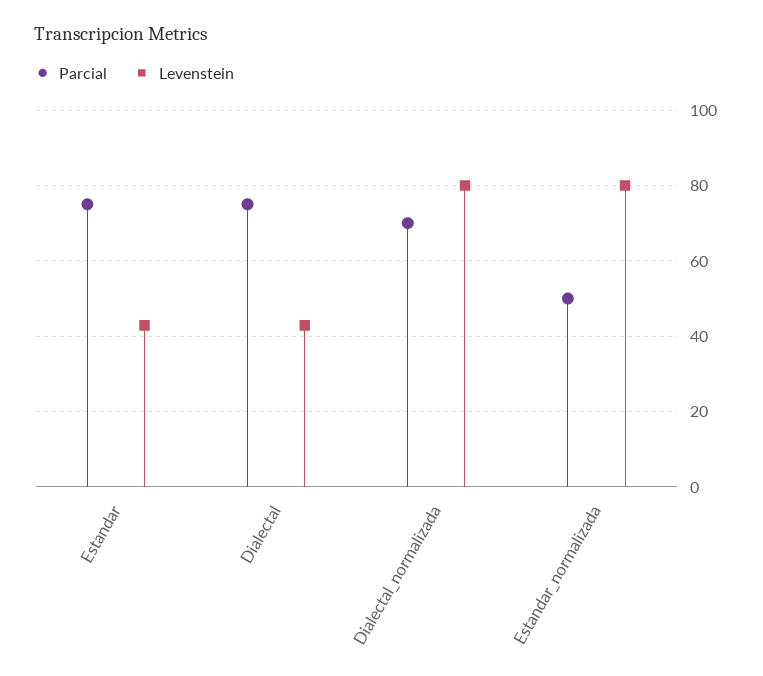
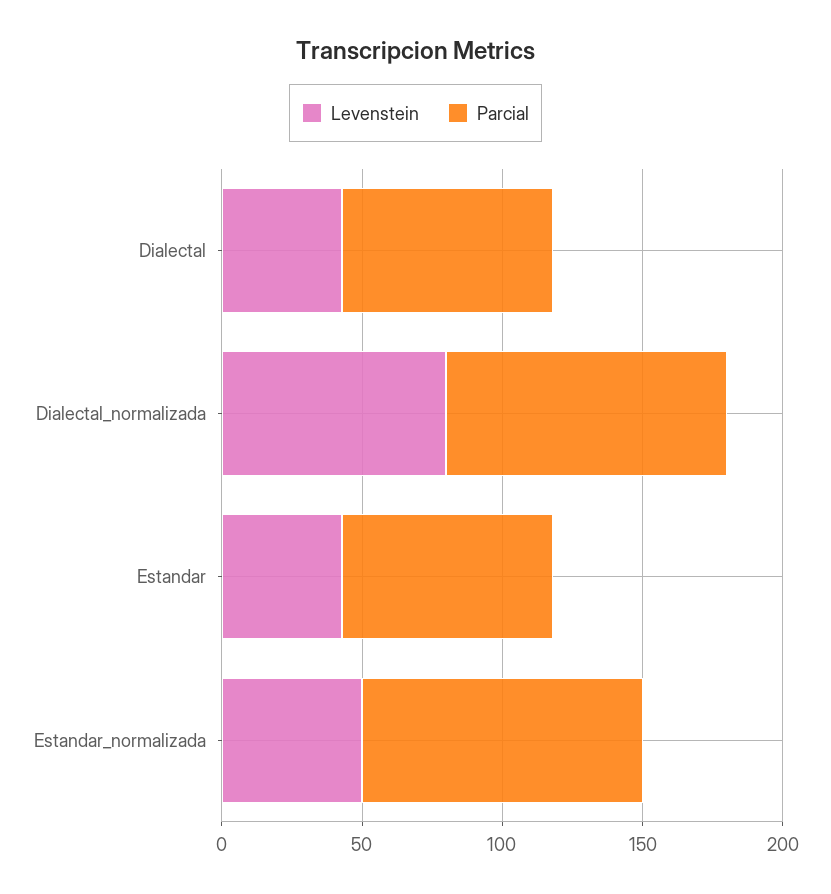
  {
    "Parcial": {
      "Estandar": 76,
      "Dialectal": 76,
-     "Dialectal_normalizada": 70,
+     "Dialectal_normalizada": 100,
-     "Estandar_normalizada": 50
+     "Estandar_normalizada": 100
    },
    "Levenstein": {
      "Estandar": 42,
      "Dialectal": 42,
      "Dialectal_normalizada": 80,
-     "Estandar_normalizada": 80
+     "Estandar_normalizada": 50
    }
  }

